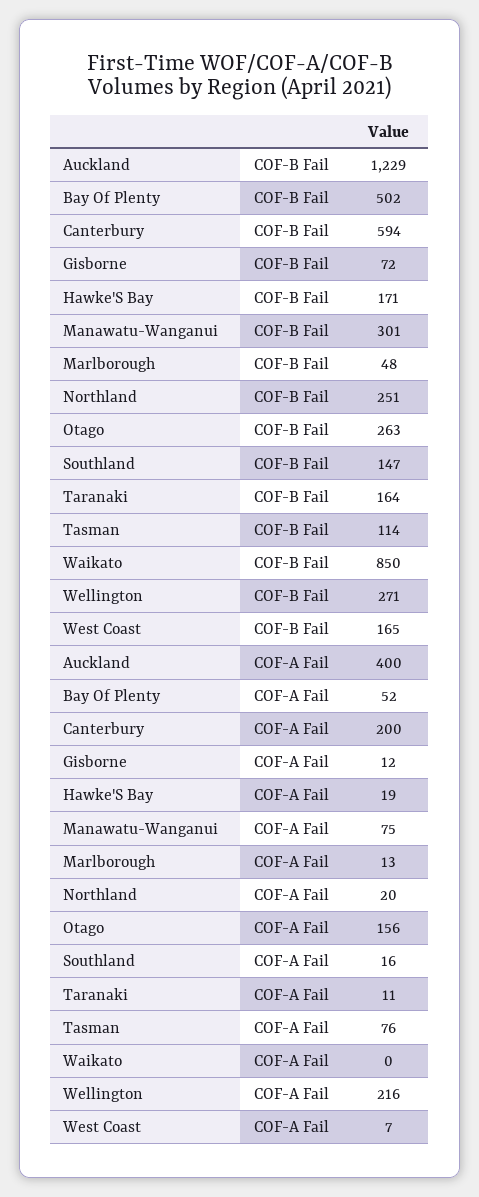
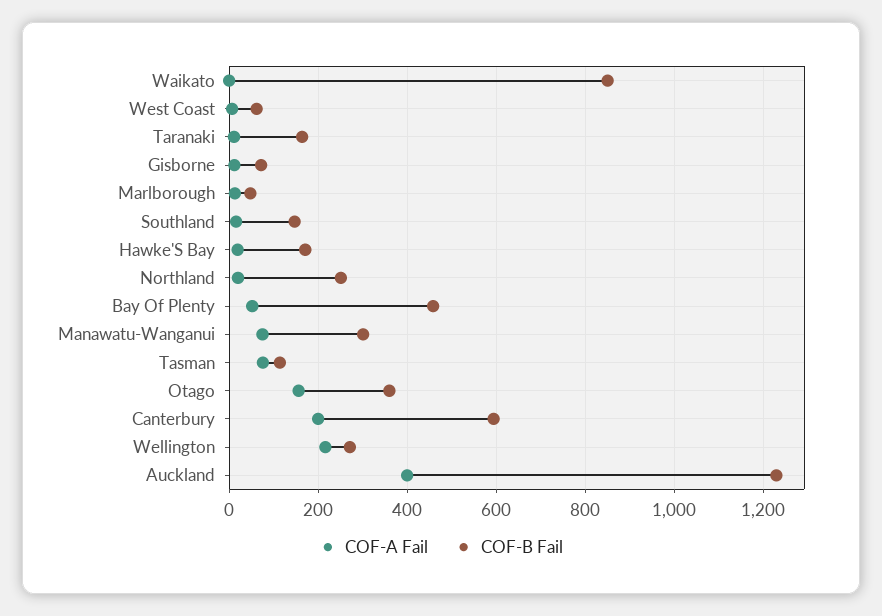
  {
    "COF-B Fail": {
      "Auckland": 1229,
-     "Bay Of Plenty": 502,
+     "Bay Of Plenty": 460,
      "Canterbury": 594,
      "Gisborne": 72,
      "Hawke'S Bay": 171,
      "Manawatu-Wanganui": 301,
      "Marlborough": 48,
      "Northland": 251,
-     "Otago": 263,
+     "Otago": 360,
      "Southland": 147,
      "Taranaki": 164,
      "Tasman": 114,
      "Waikato": 850,
      "Wellington": 271,
-     "West Coast": 165
+     "West Coast": 60
    },
    "COF-A Fail": {
      "Auckland": 400,
      "Bay Of Plenty": 52,
      "Canterbury": 200,
      "Gisborne": 12,
      "Hawke'S Bay": 19,
      "Manawatu-Wanganui": 75,
      "Marlborough": 13,
      "Northland": 20,
      "Otago": 156,
      "Southland": 16,
      "Taranaki": 11,
      "Tasman": 76,
      "Waikato": 0,
      "Wellington": 216,
      "West Coast": 7
    }
  }

